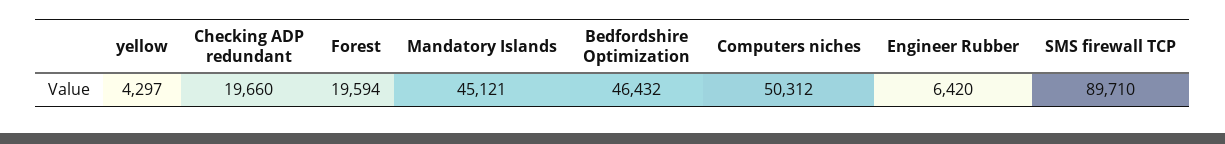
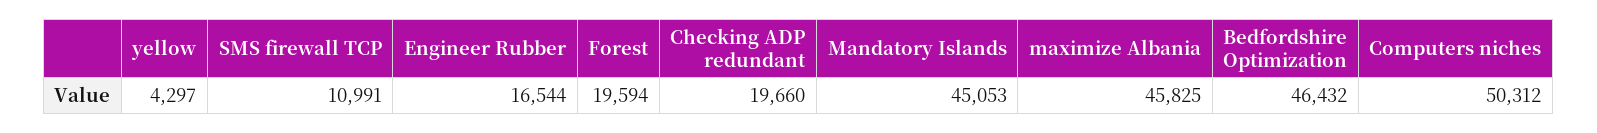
  {
    "yellow": 4297,
    "Checking ADP redundant": 19660,
    "Forest": 19594,
-   "Mandatory Islands": 45121,
+   "Mandatory Islands": 45053,
    "Bedfordshire Optimization": 46432,
    "Computers niches": 50312,
-   "Engineer Rubber": 6420,
+   "Engineer Rubber": 16544,
-   "SMS firewall TCP": 89710
+   "SMS firewall TCP": 10991,
+   "maximize Albania": 45825
  }

